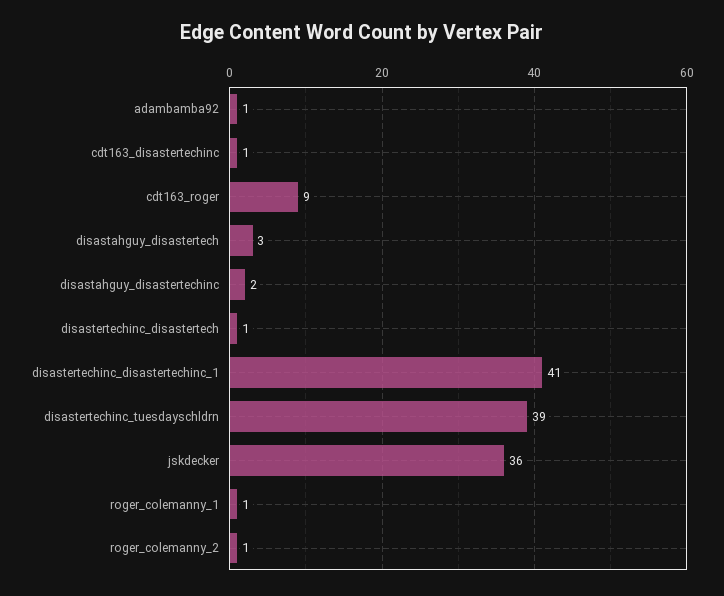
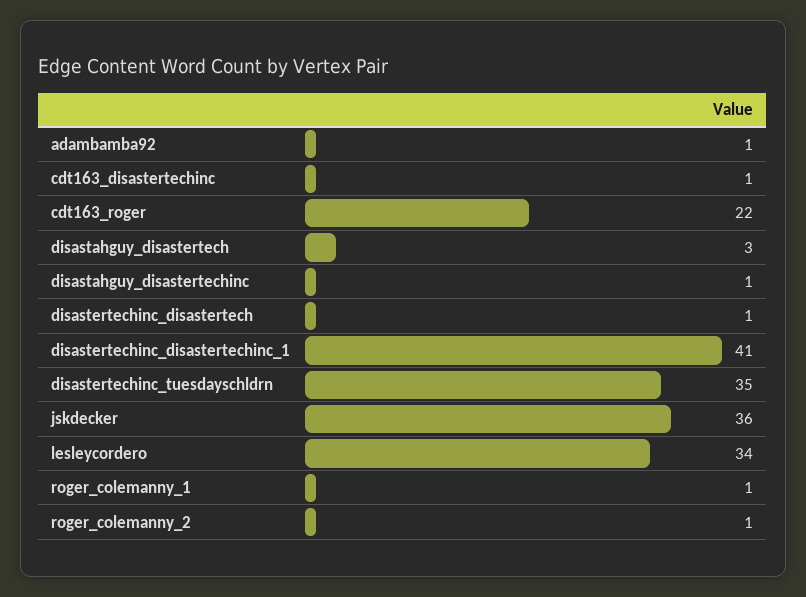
  {
    "adambamba92": 1,
    "cdt163_disastertechinc": 1,
-   "cdt163_roger": 9,
+   "cdt163_roger": 22,
    "disastahguy_disastertech": 3,
-   "disastahguy_disastertechinc": 2,
+   "disastahguy_disastertechinc": 1,
    "disastertechinc_disastertech": 1,
    "disastertechinc_disastertechinc_1": 41,
-   "disastertechinc_tuesdayschldrn": 39,
+   "disastertechinc_tuesdayschldrn": 35,
    "jskdecker": 36,
    "roger_colemanny_1": 1,
-   "roger_colemanny_2": 1
+   "roger_colemanny_2": 1,
+   "lesleycordero": 34
  }

